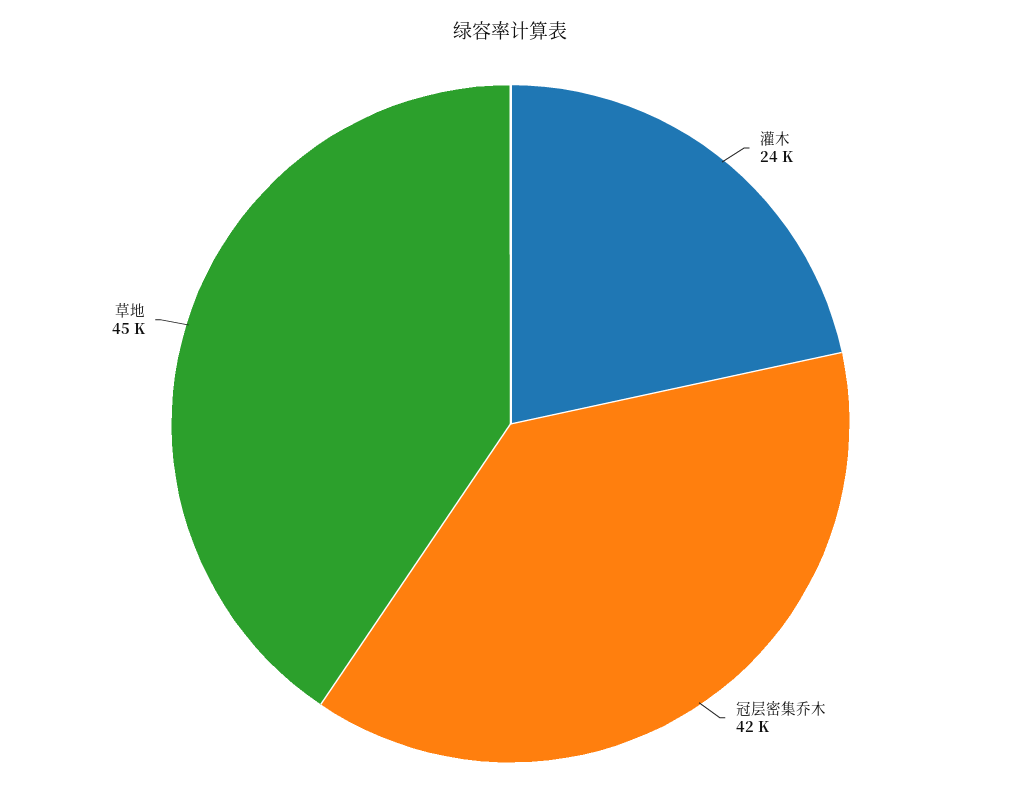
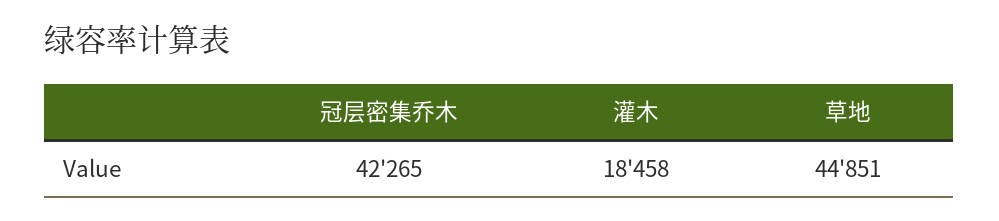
  {
-   "灌木": 24000,
+   "灌木": 18458,
    "冠层密集乔木": 42265,
    "草地": 44851
  }

